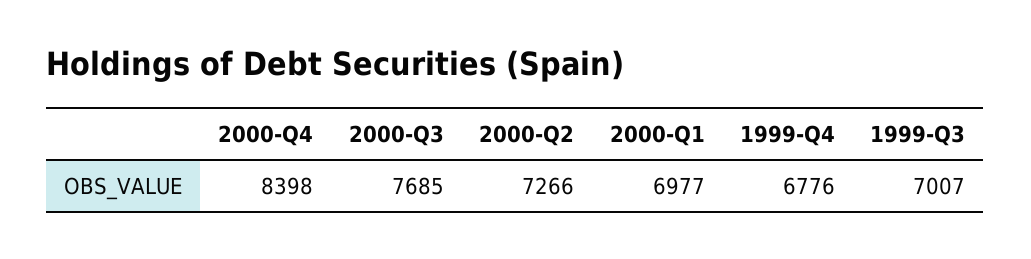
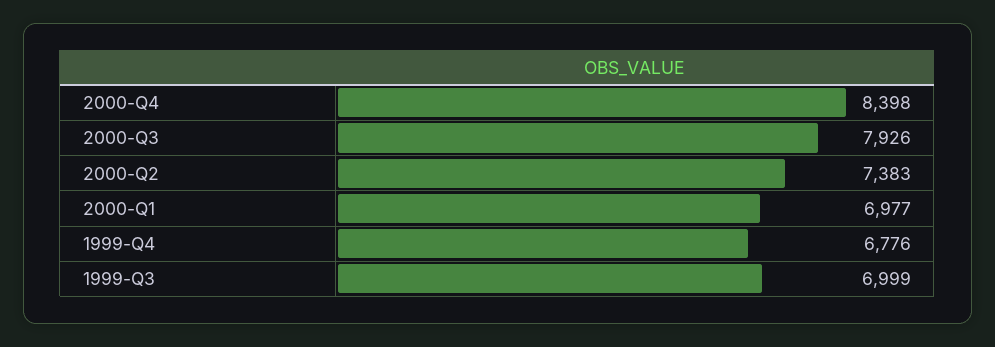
  {
    "2000-Q4": 8398,
-   "2000-Q3": 7685,
+   "2000-Q3": 7926,
-   "2000-Q2": 7266,
+   "2000-Q2": 7383,
    "2000-Q1": 6977,
    "1999-Q4": 6776,
-   "1999-Q3": 7007
+   "1999-Q3": 6999
  }

